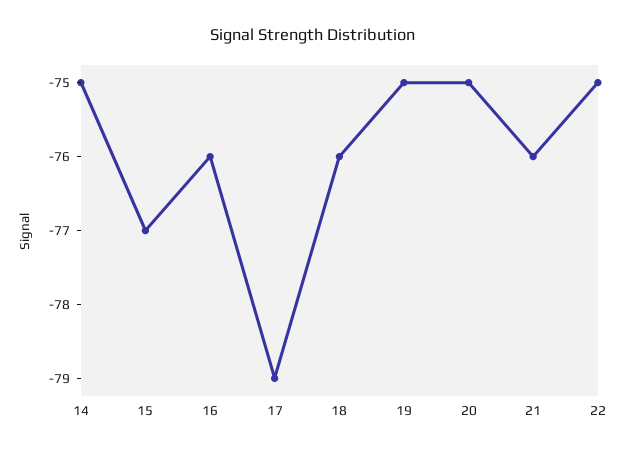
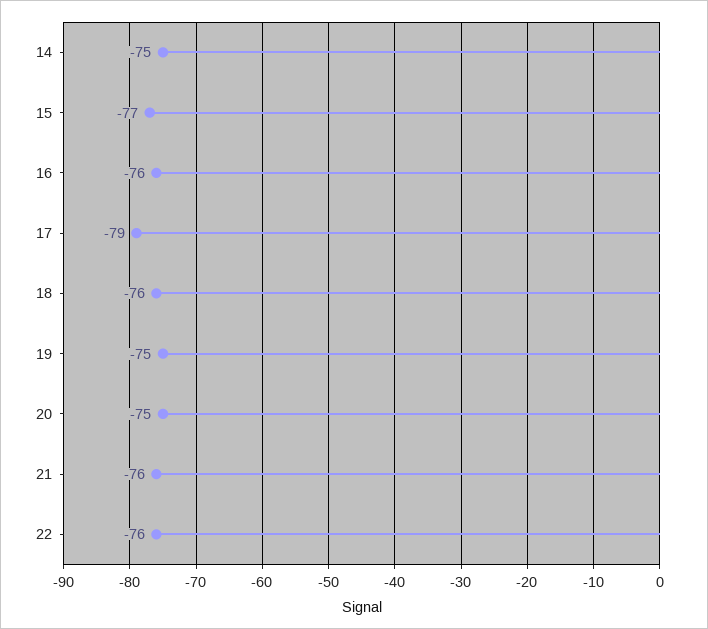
  {
    "14": -75,
    "15": -77,
    "16": -76,
    "17": -79,
    "18": -76,
    "19": -75,
    "20": -75,
    "21": -76,
-   "22": -75
+   "22": -76
  }

